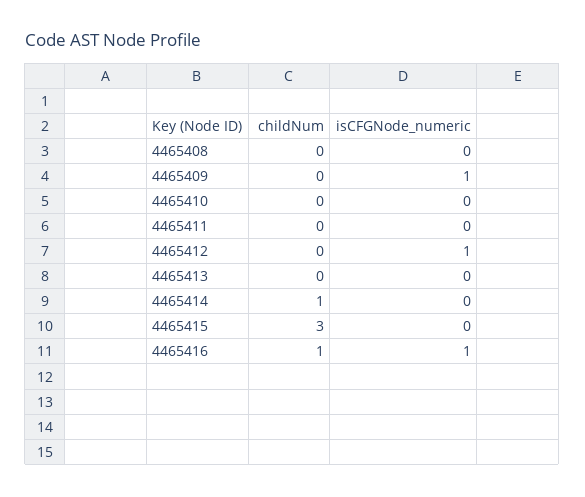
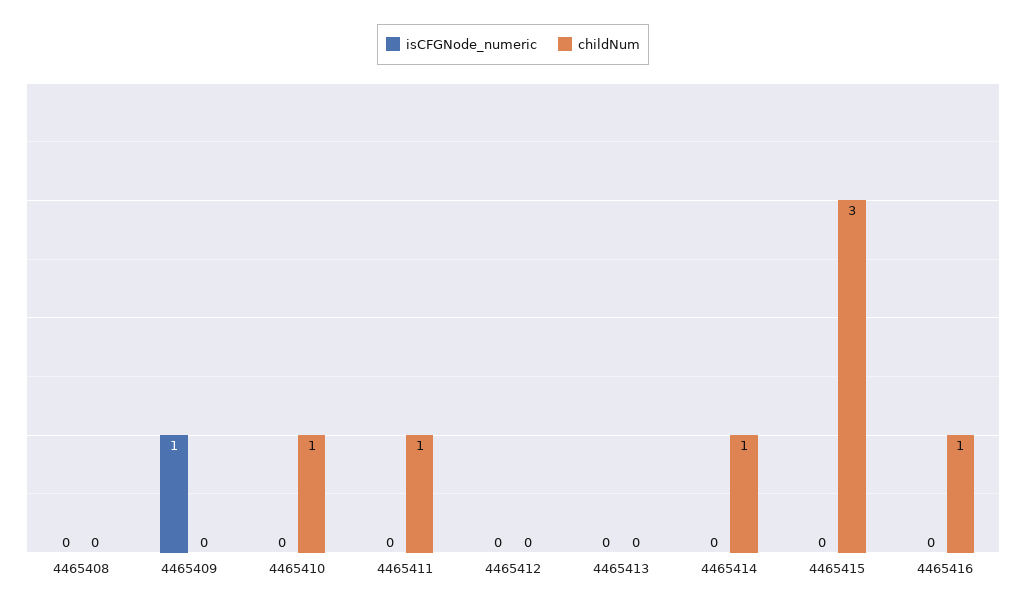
  {
    "childNum": {
      "4465408": 0,
      "4465409": 0,
-     "4465410": 0,
+     "4465410": 1,
-     "4465411": 0,
+     "4465411": 1,
      "4465412": 0,
      "4465413": 0,
      "4465414": 1,
      "4465415": 3,
      "4465416": 1
    },
    "isCFGNode_numeric": {
      "4465408": 0,
      "4465409": 1,
      "4465410": 0,
      "4465411": 0,
-     "4465412": 1,
+     "4465412": 0,
      "4465413": 0,
      "4465414": 0,
      "4465415": 0,
-     "4465416": 1
+     "4465416": 0
    }
  }

